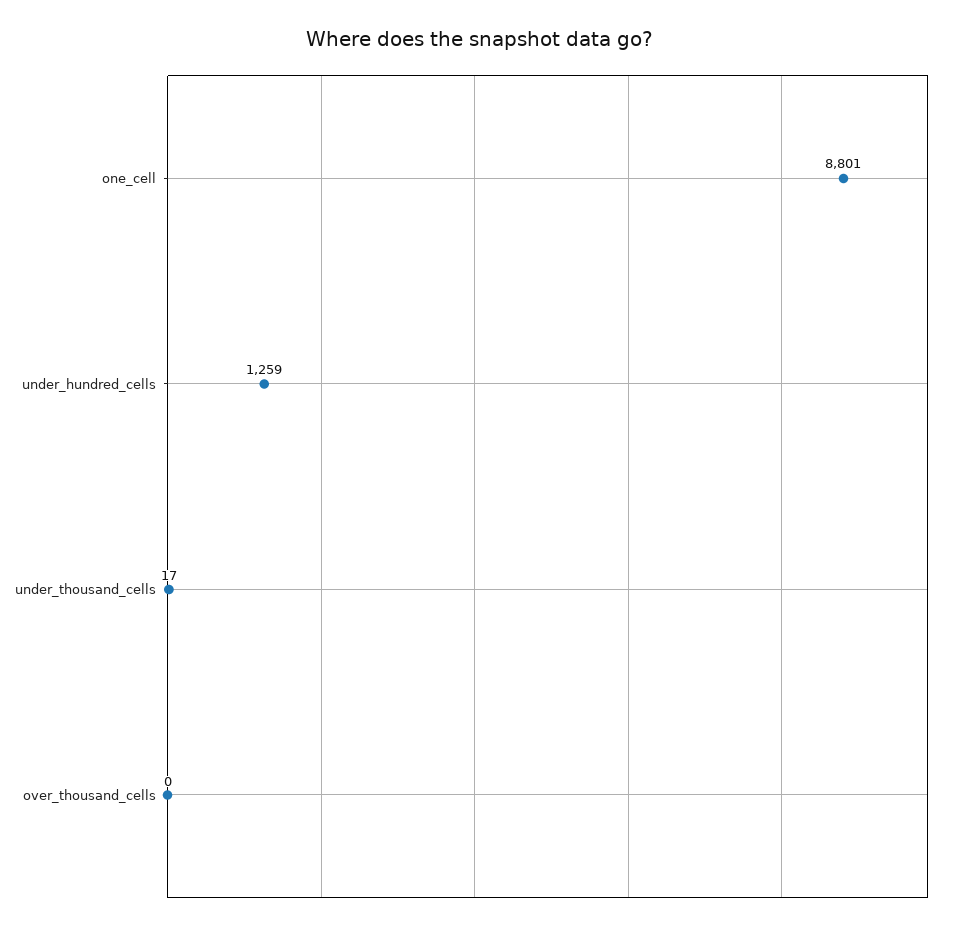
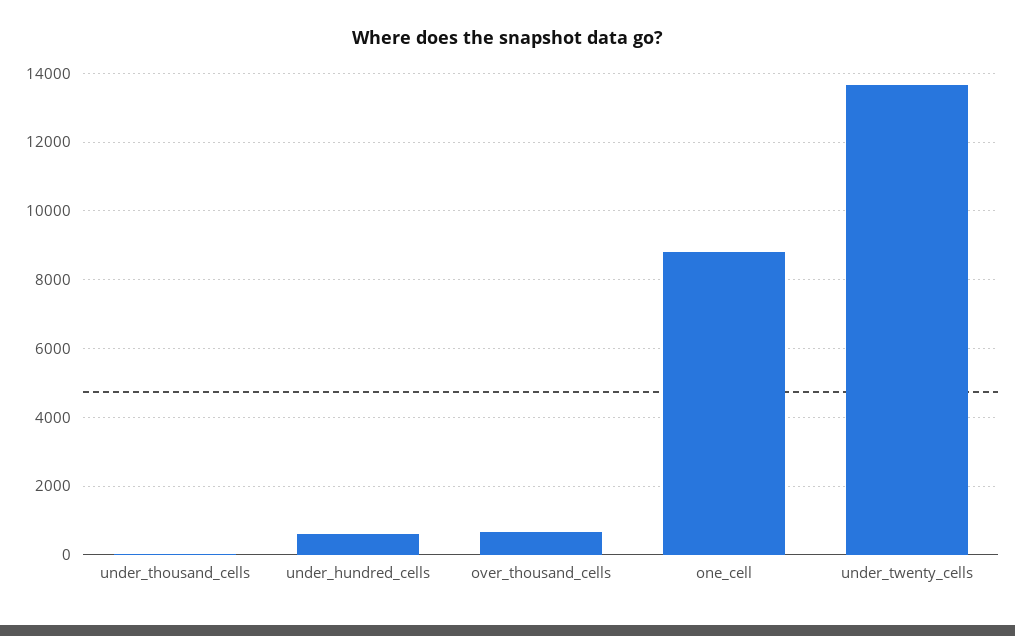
  {
    "one_cell": 8801,
-   "under_hundred_cells": 1259,
+   "under_hundred_cells": 600,
    "under_thousand_cells": 17,
-   "over_thousand_cells": 0
+   "over_thousand_cells": 600,
+   "under_twenty_cells": 13600
  }

